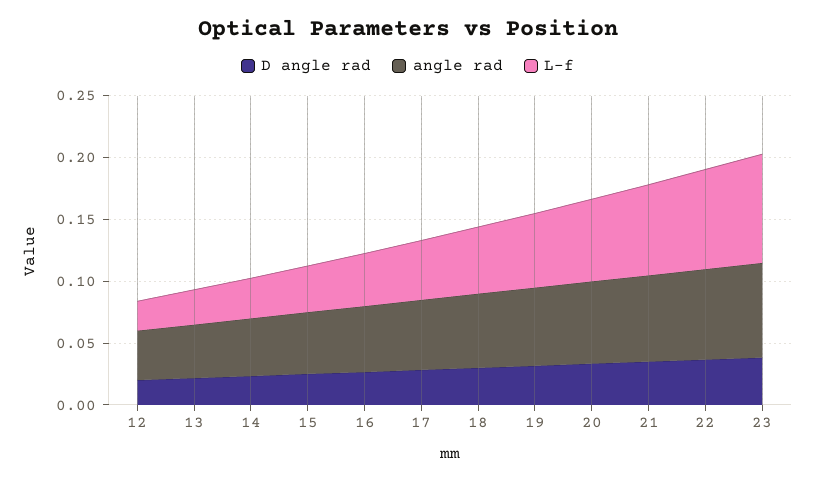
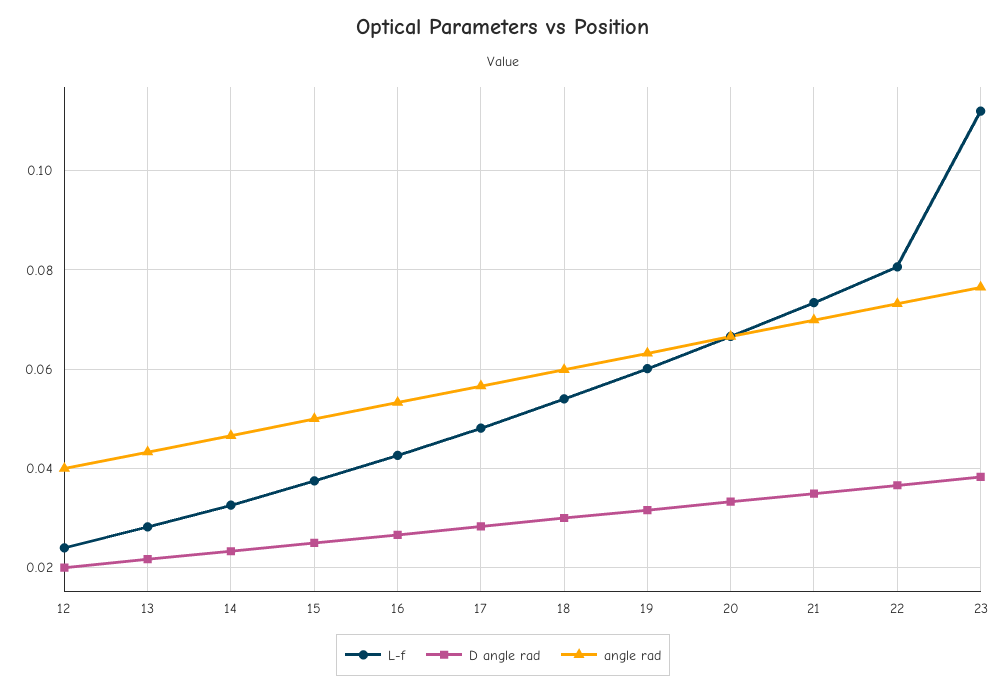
  {
    "D angle rad": {
      "12": 0.02,
      "13": 0.022,
      "14": 0.024,
      "15": 0.026,
      "16": 0.026,
      "17": 0.028,
      "18": 0.03,
      "19": 0.032,
      "20": 0.034,
      "21": 0.034,
      "22": 0.036,
      "23": 0.038
    },
    "angle rad": {
      "12": 0.04,
      "13": 0.044,
      "14": 0.046,
      "15": 0.05,
      "16": 0.054,
      "17": 0.056,
      "18": 0.06,
      "19": 0.064,
      "20": 0.066,
      "21": 0.07,
      "22": 0.074,
      "23": 0.076
    },
    "L-f": {
      "12": 0.024,
      "13": 0.028,
      "14": 0.032,
      "15": 0.038,
      "16": 0.042,
      "17": 0.048,
      "18": 0.054,
      "19": 0.06,
      "20": 0.066,
      "21": 0.074,
      "22": 0.08,
-     "23": 0.09
+     "23": 0.112
    }
  }

